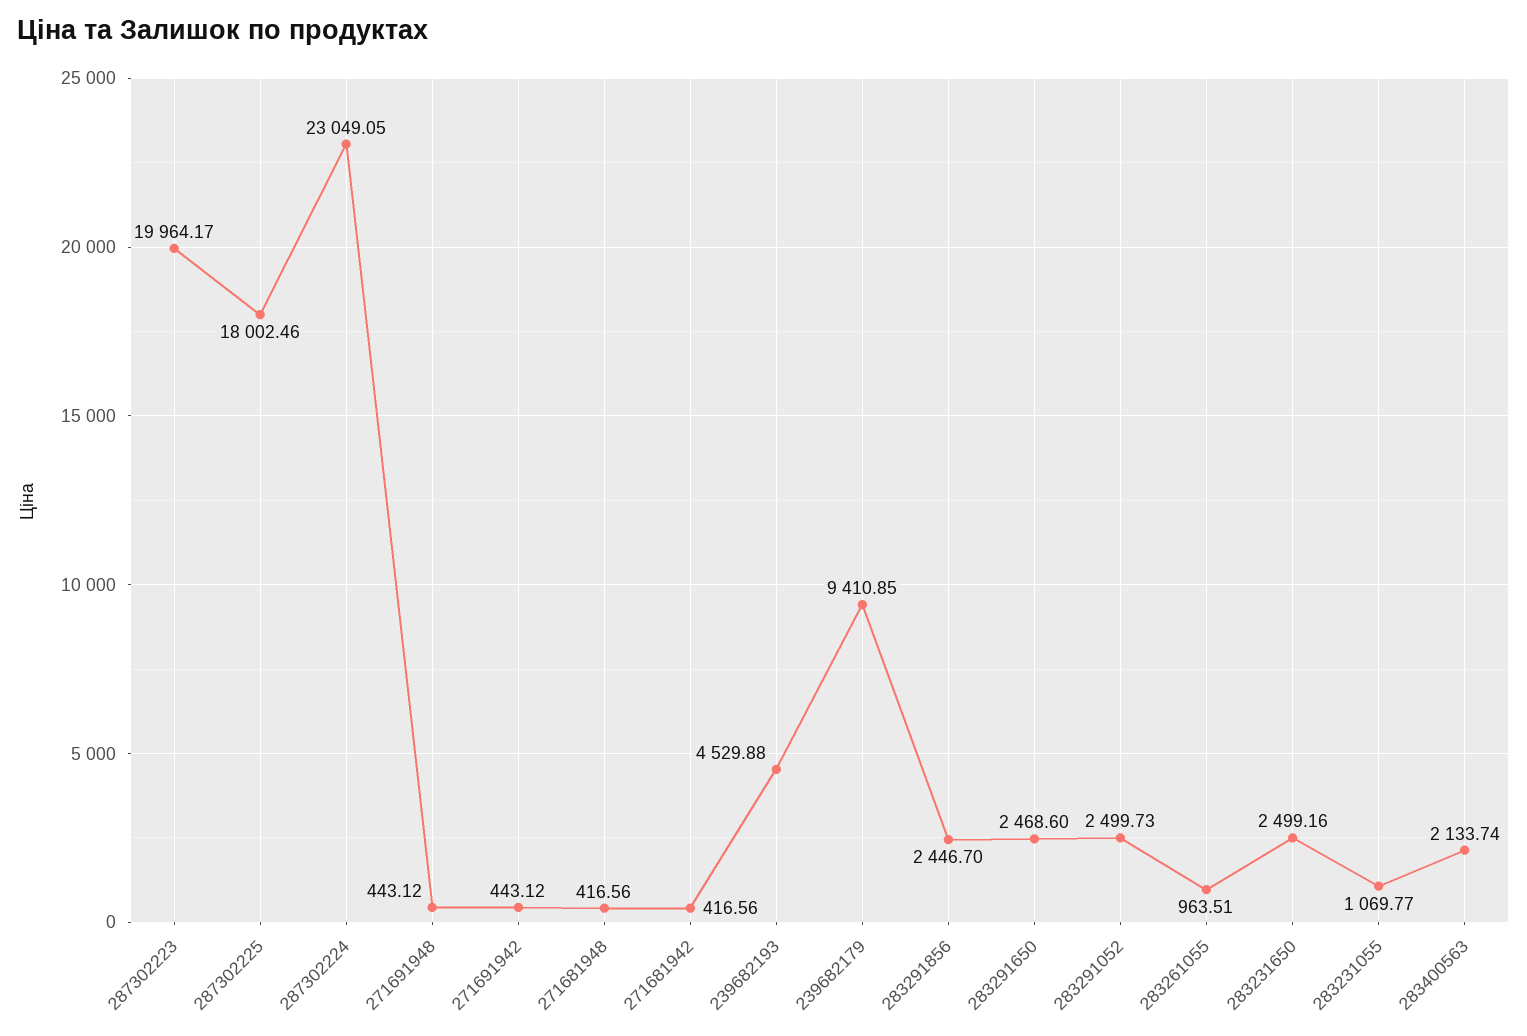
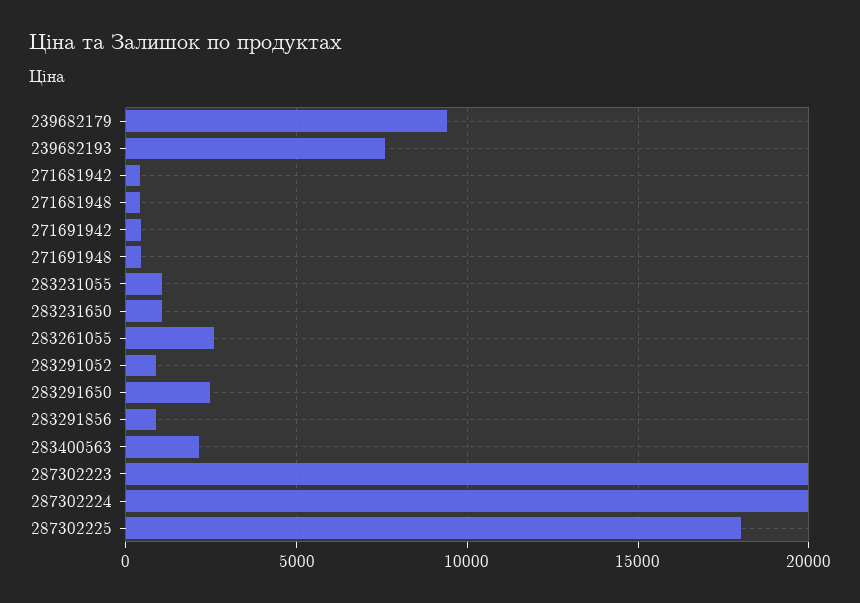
  {
    "287302223": 19964.17,
    "287302225": 18002.46,
-   "287302224": 23049.05,
+   "287302224": 20000,
    "271691948": 443.12,
    "271691942": 443.12,
    "271681948": 416.56,
    "271681942": 416.56,
-   "239682193": 4529.88,
+   "239682193": 7500,
    "239682179": 9410.85,
-   "283291856": 2446.7,
+   "283291856": 1000,
    "283291650": 2468.6,
-   "283291052": 2499.73,
+   "283291052": 1000,
-   "283261055": 963.51,
+   "283261055": 2500,
-   "283231650": 2499.16,
+   "283231650": 1000,
    "283231055": 1069.77,
    "283400563": 2133.74
  }

